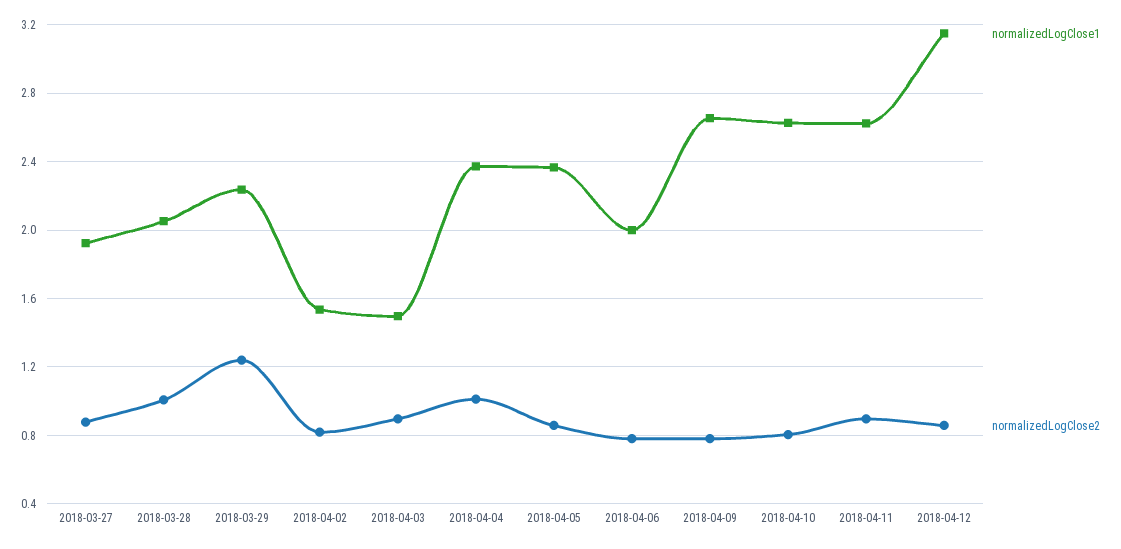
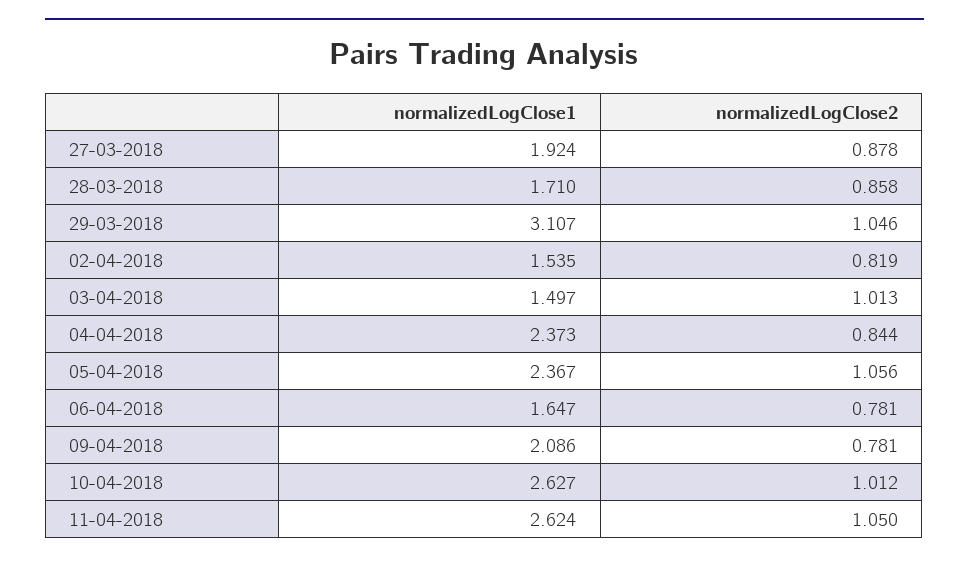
  {
    "normalizedLogClose1": {
      "2018-03-27": 1.924,
-     "2018-03-28": 2.05,
+     "2018-03-28": 1.71,
-     "2018-03-29": 2.25,
+     "2018-03-29": 3.107,
      "2018-04-02": 1.535,
      "2018-04-03": 1.497,
      "2018-04-04": 2.373,
      "2018-04-05": 2.367,
-     "2018-04-06": 2,
+     "2018-04-06": 1.647,
-     "2018-04-09": 2.65,
+     "2018-04-09": 2.086,
      "2018-04-10": 2.627,
-     "2018-04-11": 2.624,
+     "2018-04-11": 2.624
-     "2018-04-12": 3.15
    },
    "normalizedLogClose2": {
      "2018-03-27": 0.878,
-     "2018-03-28": 1,
+     "2018-03-28": 0.858,
-     "2018-03-29": 1.25,
+     "2018-03-29": 1.046,
      "2018-04-02": 0.819,
-     "2018-04-03": 0.9,
+     "2018-04-03": 1.013,
-     "2018-04-04": 1,
+     "2018-04-04": 0.844,
-     "2018-04-05": 0.85,
+     "2018-04-05": 1.056,
      "2018-04-06": 0.781,
      "2018-04-09": 0.781,
-     "2018-04-10": 0.8,
+     "2018-04-10": 1.012,
-     "2018-04-11": 0.9,
+     "2018-04-11": 1.05
-     "2018-04-12": 0.85
    }
  }

